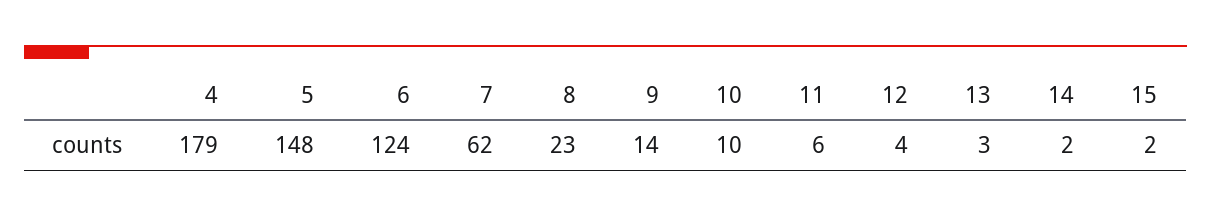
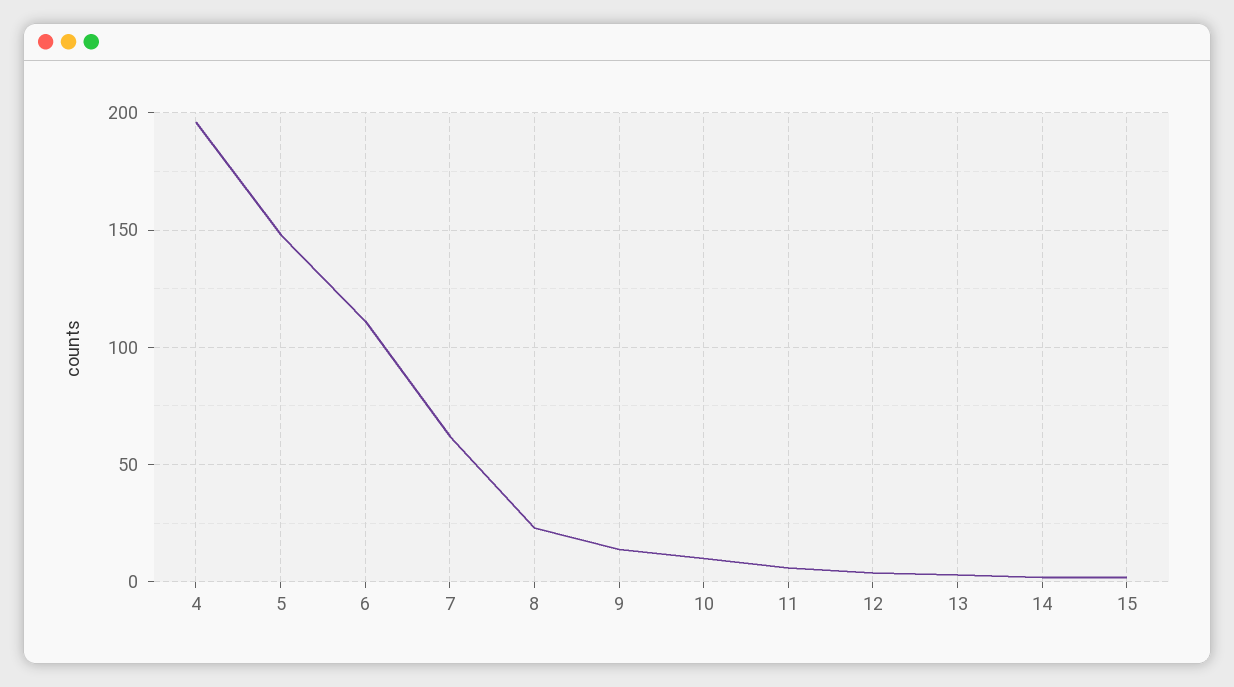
  {
-   "4": 179,
+   "4": 195,
    "5": 148,
-   "6": 124,
+   "6": 110,
    "7": 62,
    "8": 23,
    "9": 14,
    "10": 10,
    "11": 6,
    "12": 4,
    "13": 3,
    "14": 2,
    "15": 2
  }

